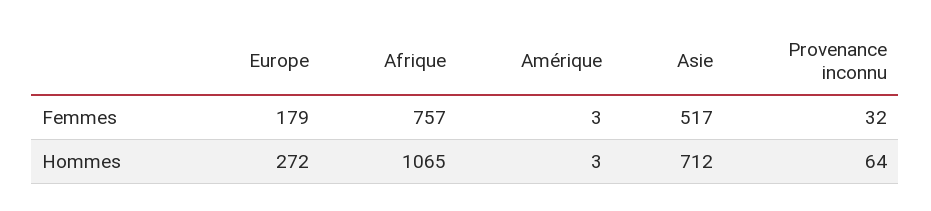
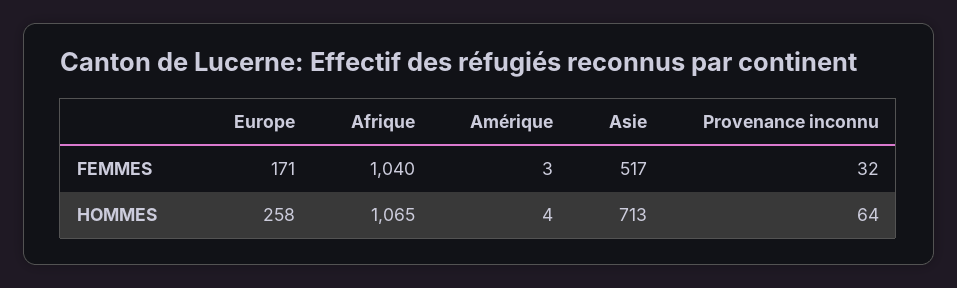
  {
    "Europe": {
-     "Femmes": 179,
+     "Femmes": 171,
-     "Hommes": 272
+     "Hommes": 258
    },
    "Afrique": {
-     "Femmes": 757,
+     "Femmes": 1040,
      "Hommes": 1065
    },
    "Amérique": {
      "Femmes": 3,
-     "Hommes": 3
+     "Hommes": 4
    },
    "Asie": {
      "Femmes": 517,
-     "Hommes": 712
+     "Hommes": 713
    },
    "Provenance inconnu": {
      "Femmes": 32,
      "Hommes": 64
    }
  }

